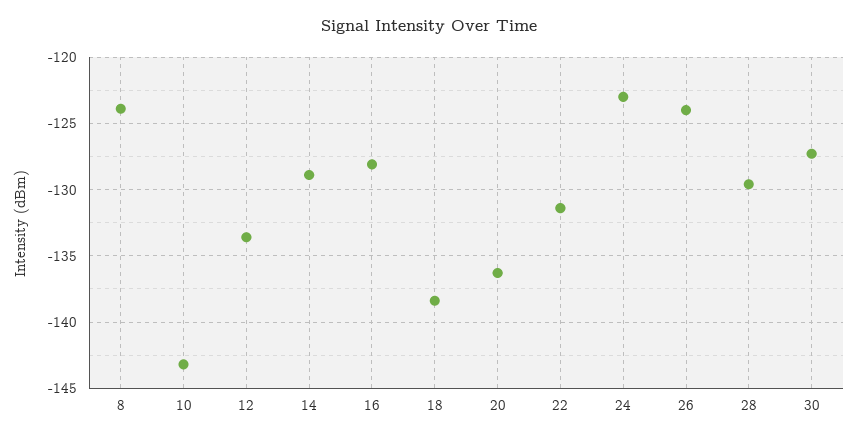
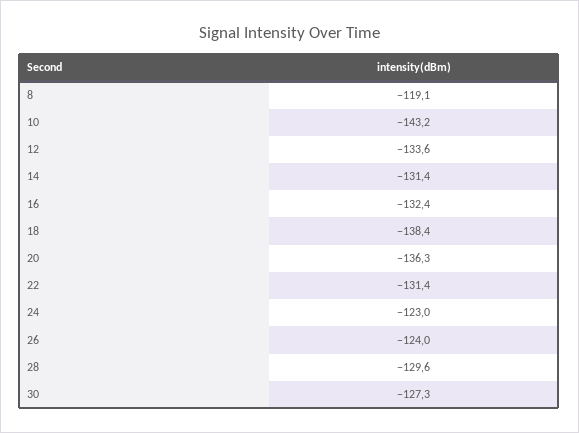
  {
-   "8": -124,
+   "8": -119.1,
    "10": -143.2,
    "12": -133.6,
-   "14": -129,
+   "14": -131.4,
-   "16": -128,
+   "16": -132.4,
    "18": -138.4,
    "20": -136.3,
    "22": -131.4,
    "24": -123,
    "26": -124,
    "28": -129.6,
    "30": -127.3
  }

